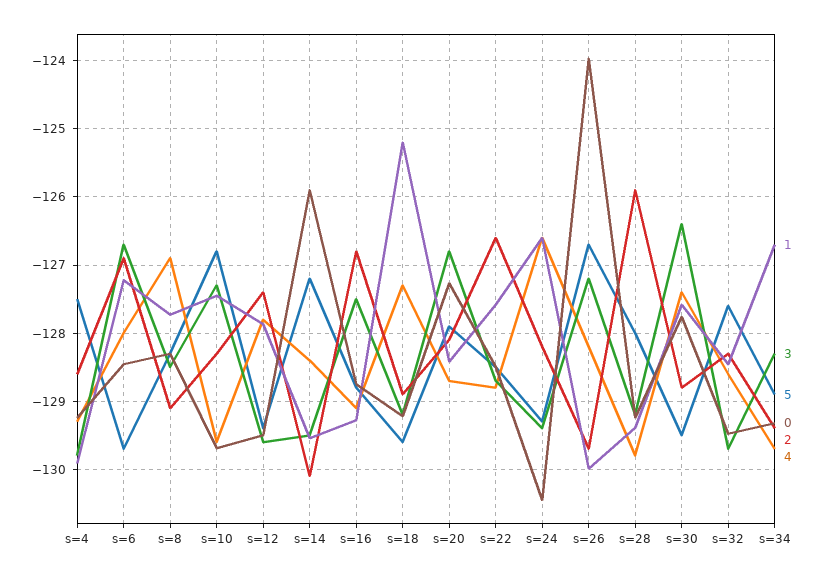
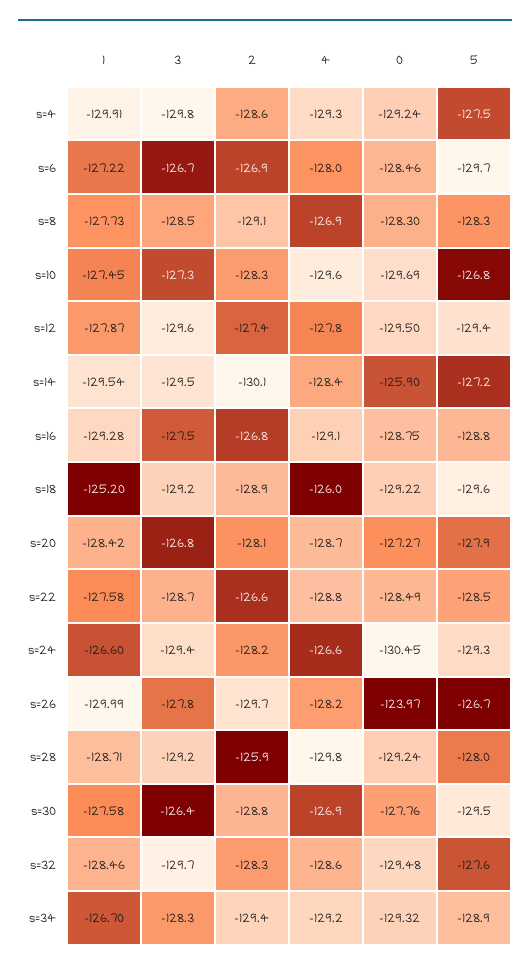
  {
    "1": {
      "s=4": -129.91,
      "s=6": -127.22,
      "s=8": -127.73,
      "s=10": -127.45,
      "s=12": -127.87,
      "s=14": -129.54,
      "s=16": -129.28,
      "s=18": -125.2,
      "s=20": -128.42,
      "s=22": -127.58,
      "s=24": -126.6,
      "s=26": -129.99,
-     "s=28": -129.4,
+     "s=28": -128.71,
      "s=30": -127.58,
      "s=32": -128.46,
      "s=34": -126.7
    },
    "3": {
      "s=4": -129.8,
      "s=6": -126.7,
      "s=8": -128.5,
      "s=10": -127.3,
      "s=12": -129.6,
      "s=14": -129.5,
      "s=16": -127.5,
      "s=18": -129.2,
      "s=20": -126.8,
      "s=22": -128.7,
      "s=24": -129.4,
-     "s=26": -127.2,
+     "s=26": -127.8,
      "s=28": -129.2,
      "s=30": -126.4,
      "s=32": -129.7,
      "s=34": -128.3
    },
    "5": {
      "s=4": -127.5,
      "s=6": -129.7,
      "s=8": -128.3,
      "s=10": -126.8,
      "s=12": -129.4,
      "s=14": -127.2,
      "s=16": -128.8,
      "s=18": -129.6,
      "s=20": -127.9,
      "s=22": -128.5,
      "s=24": -129.3,
      "s=26": -126.7,
      "s=28": -128,
      "s=30": -129.5,
      "s=32": -127.6,
      "s=34": -128.9
    },
    "0": {
      "s=4": -129.24,
      "s=6": -128.46,
      "s=8": -128.3,
      "s=10": -129.69,
      "s=12": -129.5,
      "s=14": -125.9,
      "s=16": -128.75,
      "s=18": -129.22,
      "s=20": -127.27,
      "s=22": -128.49,
      "s=24": -130.45,
      "s=26": -123.97,
      "s=28": -129.24,
      "s=30": -127.76,
      "s=32": -129.48,
      "s=34": -129.32
    },
    "2": {
      "s=4": -128.6,
      "s=6": -126.9,
      "s=8": -129.1,
      "s=10": -128.3,
      "s=12": -127.4,
      "s=14": -130.1,
      "s=16": -126.8,
      "s=18": -128.9,
      "s=20": -128.1,
      "s=22": -126.6,
      "s=24": -128.2,
      "s=26": -129.7,
      "s=28": -125.9,
      "s=30": -128.8,
      "s=32": -128.3,
      "s=34": -129.4
    },
    "4": {
      "s=4": -129.3,
      "s=6": -128,
      "s=8": -126.9,
      "s=10": -129.6,
      "s=12": -127.8,
      "s=14": -128.4,
      "s=16": -129.1,
-     "s=18": -127.3,
+     "s=18": -126,
      "s=20": -128.7,
      "s=22": -128.8,
      "s=24": -126.6,
      "s=26": -128.2,
      "s=28": -129.8,
-     "s=30": -127.4,
+     "s=30": -126.9,
      "s=32": -128.6,
-     "s=34": -129.7
+     "s=34": -129.2
    }
  }

